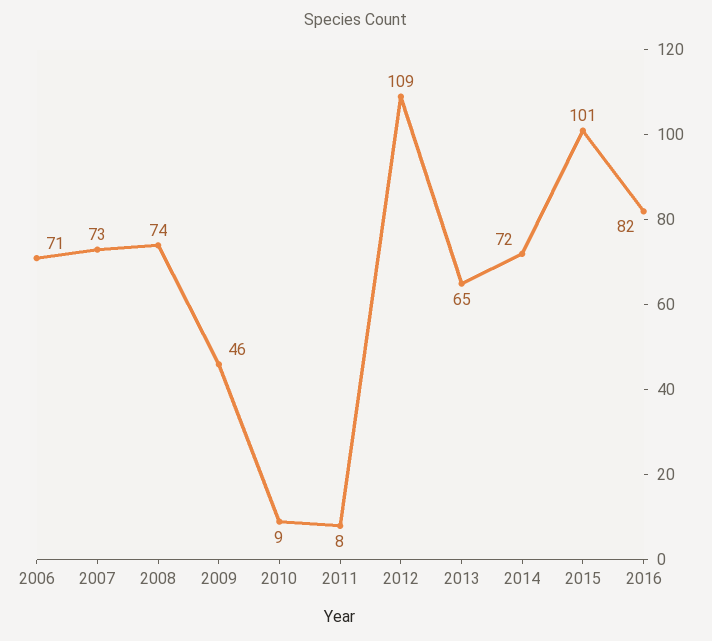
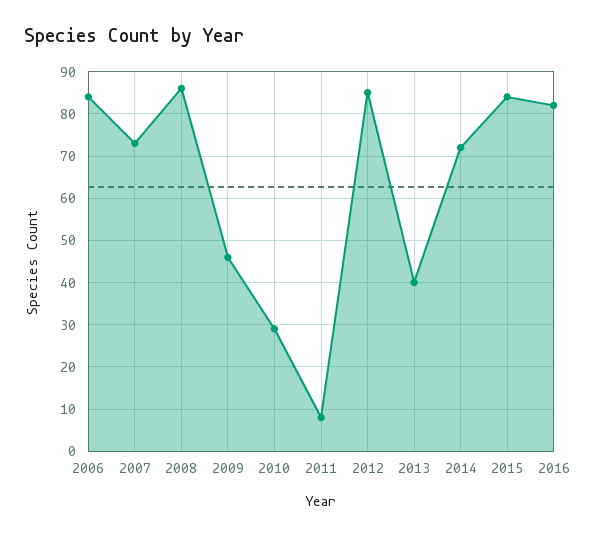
  {
-   "2006": 71,
+   "2006": 85,
    "2007": 73,
-   "2008": 74,
+   "2008": 85,
    "2009": 46,
-   "2010": 9,
+   "2010": 30,
    "2011": 8,
-   "2012": 109,
+   "2012": 85,
-   "2013": 65,
+   "2013": 40,
    "2014": 72,
-   "2015": 101,
+   "2015": 85,
    "2016": 82
  }

